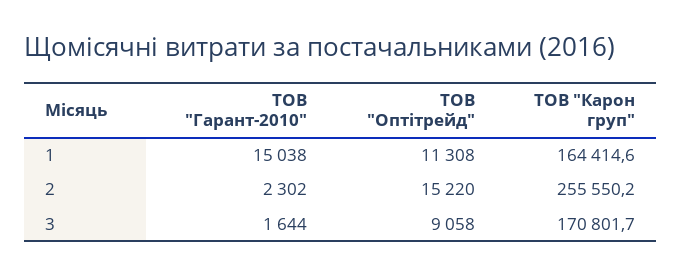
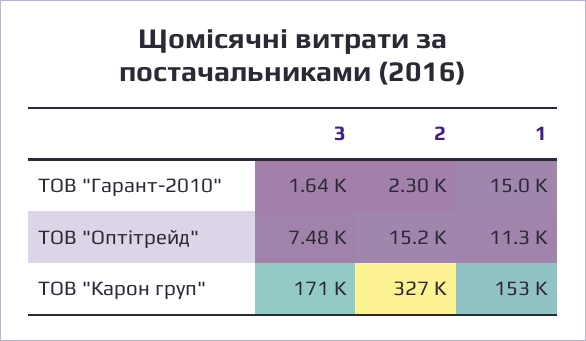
  {
    "ТОВ \"Гарант-2010\"": {
      "1": 15038,
      "2": 2302,
      "3": 1644
    },
    "ТОВ \"Оптітрейд\"": {
      "1": 11308,
      "2": 15220,
-     "3": 9058
+     "3": 7480
    },
    "ТОВ \"Карон груп\"": {
-     "1": 164414.6,
+     "1": 153000,
-     "2": 255550.2,
+     "2": 327000,
      "3": 170801.7
    }
  }

